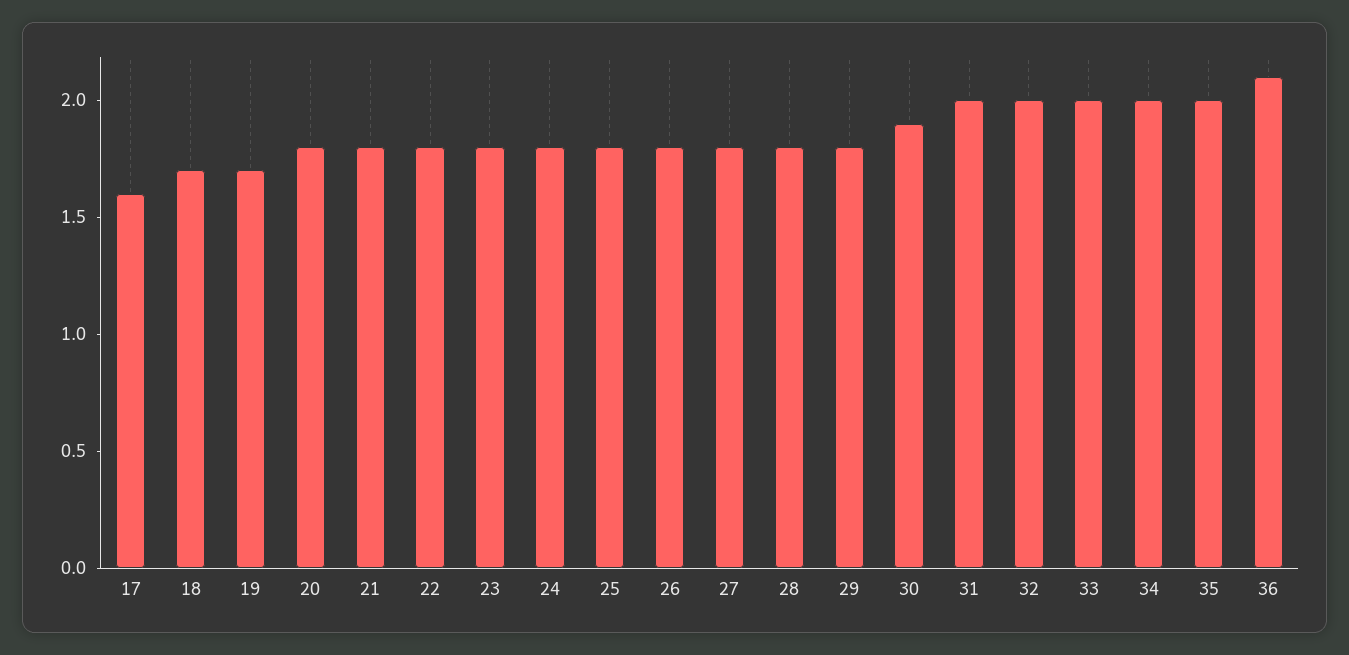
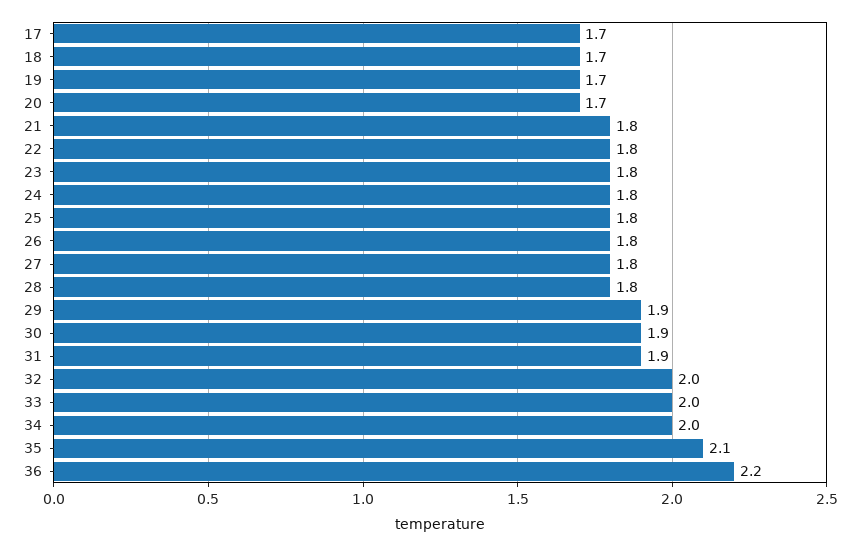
  {
-   "17": 1.6,
+   "17": 1.7,
    "18": 1.7,
    "19": 1.7,
-   "20": 1.8,
+   "20": 1.7,
    "21": 1.8,
    "22": 1.8,
    "23": 1.8,
    "24": 1.8,
    "25": 1.8,
    "26": 1.8,
    "27": 1.8,
    "28": 1.8,
-   "29": 1.8,
+   "29": 1.9,
    "30": 1.9,
-   "31": 2,
+   "31": 1.9,
    "32": 2,
    "33": 2,
    "34": 2,
-   "35": 2,
+   "35": 2.1,
-   "36": 2.1
+   "36": 2.2
  }

